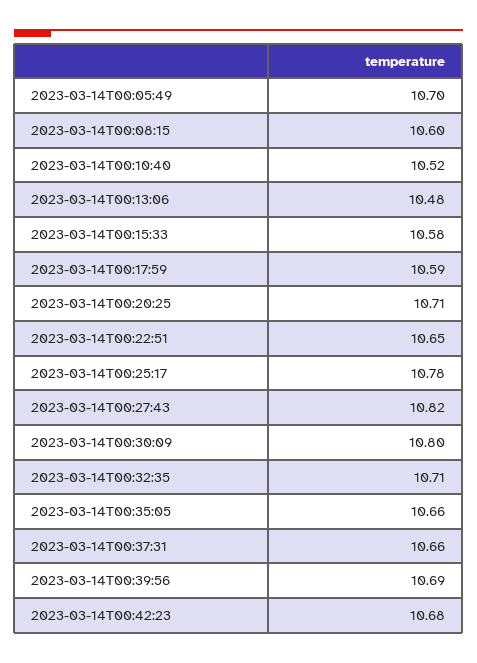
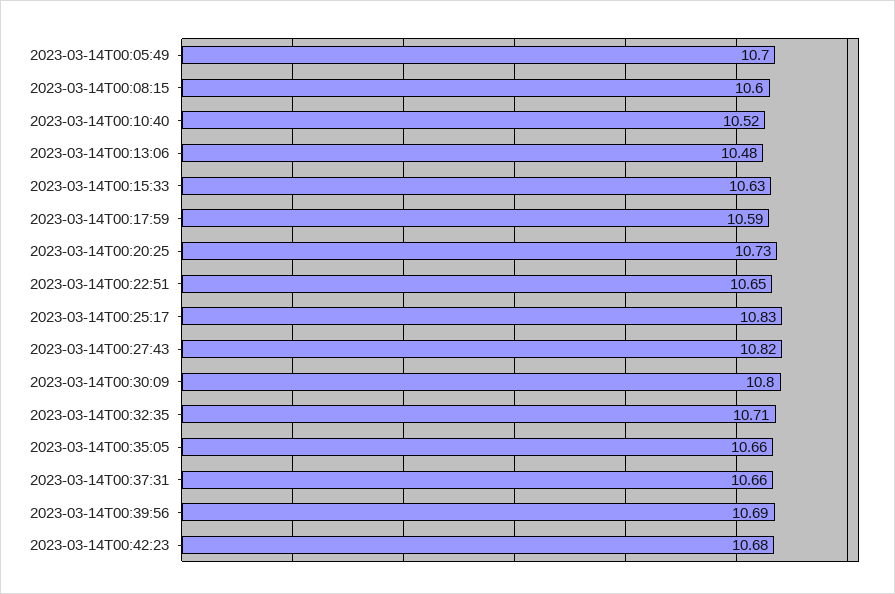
  {
    "2023-03-14T00:05:49": 10.7,
    "2023-03-14T00:08:15": 10.6,
    "2023-03-14T00:10:40": 10.52,
    "2023-03-14T00:13:06": 10.48,
-   "2023-03-14T00:15:33": 10.58,
+   "2023-03-14T00:15:33": 10.63,
    "2023-03-14T00:17:59": 10.59,
-   "2023-03-14T00:20:25": 10.71,
+   "2023-03-14T00:20:25": 10.73,
    "2023-03-14T00:22:51": 10.65,
-   "2023-03-14T00:25:17": 10.78,
+   "2023-03-14T00:25:17": 10.83,
    "2023-03-14T00:27:43": 10.82,
    "2023-03-14T00:30:09": 10.8,
    "2023-03-14T00:32:35": 10.71,
    "2023-03-14T00:35:05": 10.66,
    "2023-03-14T00:37:31": 10.66,
    "2023-03-14T00:39:56": 10.69,
    "2023-03-14T00:42:23": 10.68
  }

